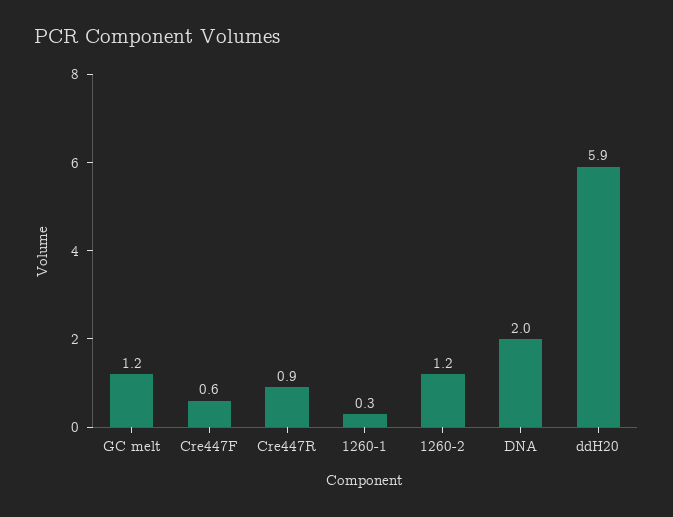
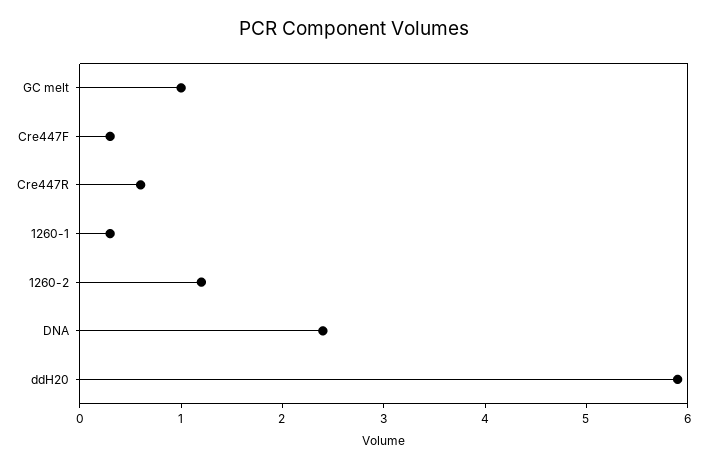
  {
-   "GC melt": 1.2,
+   "GC melt": 1,
-   "Cre447F": 0.6,
+   "Cre447F": 0.3,
-   "Cre447R": 0.9,
+   "Cre447R": 0.6,
    "1260-1": 0.3,
    "1260-2": 1.2,
-   "DNA": 2,
+   "DNA": 2.4,
    "ddH20": 5.9
  }

